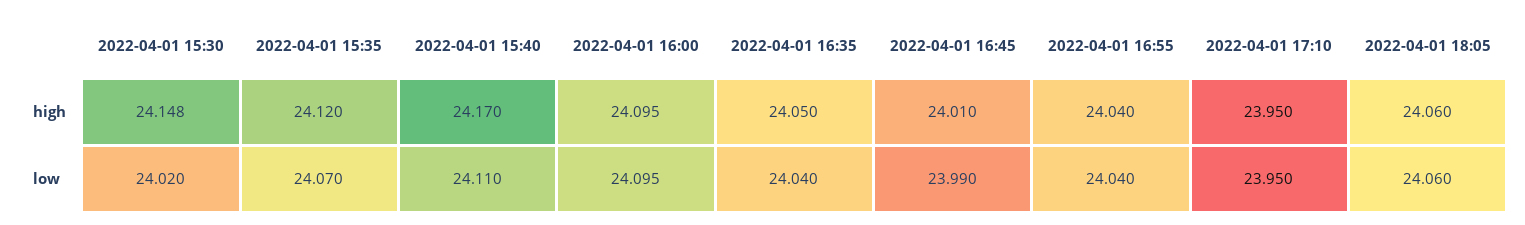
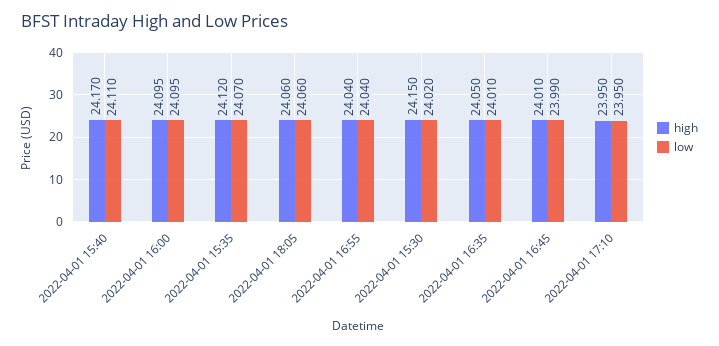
  {
    "high": {
-     "2022-04-01 15:30": 24.148,
+     "2022-04-01 15:30": 24.15,
      "2022-04-01 15:35": 24.12,
      "2022-04-01 15:40": 24.17,
      "2022-04-01 16:00": 24.095,
      "2022-04-01 16:35": 24.05,
      "2022-04-01 16:45": 24.01,
      "2022-04-01 16:55": 24.04,
      "2022-04-01 17:10": 23.95,
      "2022-04-01 18:05": 24.06
    },
    "low": {
      "2022-04-01 15:30": 24.02,
      "2022-04-01 15:35": 24.07,
      "2022-04-01 15:40": 24.11,
      "2022-04-01 16:00": 24.095,
-     "2022-04-01 16:35": 24.04,
+     "2022-04-01 16:35": 24.01,
      "2022-04-01 16:45": 23.99,
      "2022-04-01 16:55": 24.04,
      "2022-04-01 17:10": 23.95,
      "2022-04-01 18:05": 24.06
    }
  }

